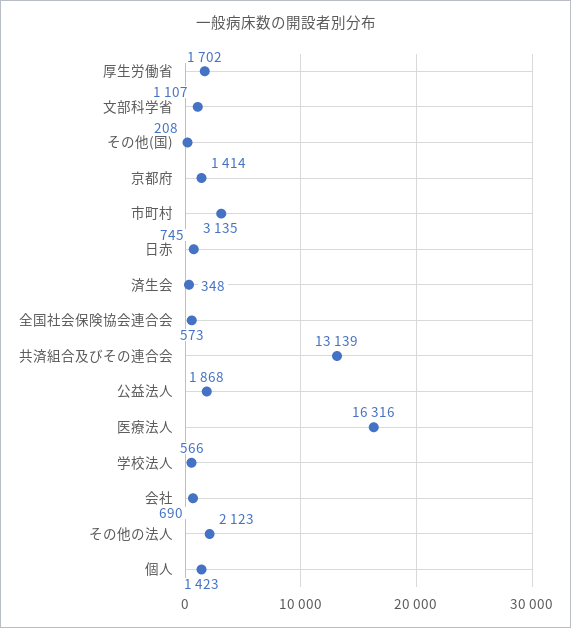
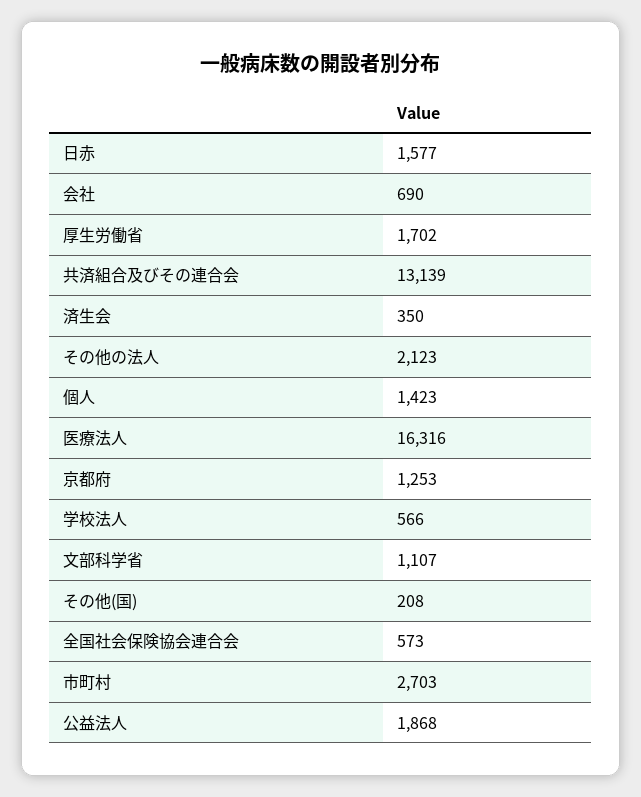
  {
    "厚生労働省": 1702,
    "文部科学省": 1107,
    "その他(国)": 208,
-   "京都府": 1414,
+   "京都府": 1253,
-   "市町村": 3135,
+   "市町村": 2703,
-   "日赤": 745,
+   "日赤": 1577,
-   "済生会": 348,
+   "済生会": 350,
    "全国社会保険協会連合会": 573,
    "共済組合及びその連合会": 13139,
    "公益法人": 1868,
    "医療法人": 16316,
    "学校法人": 566,
    "会社": 690,
    "その他の法人": 2123,
    "個人": 1423
  }

